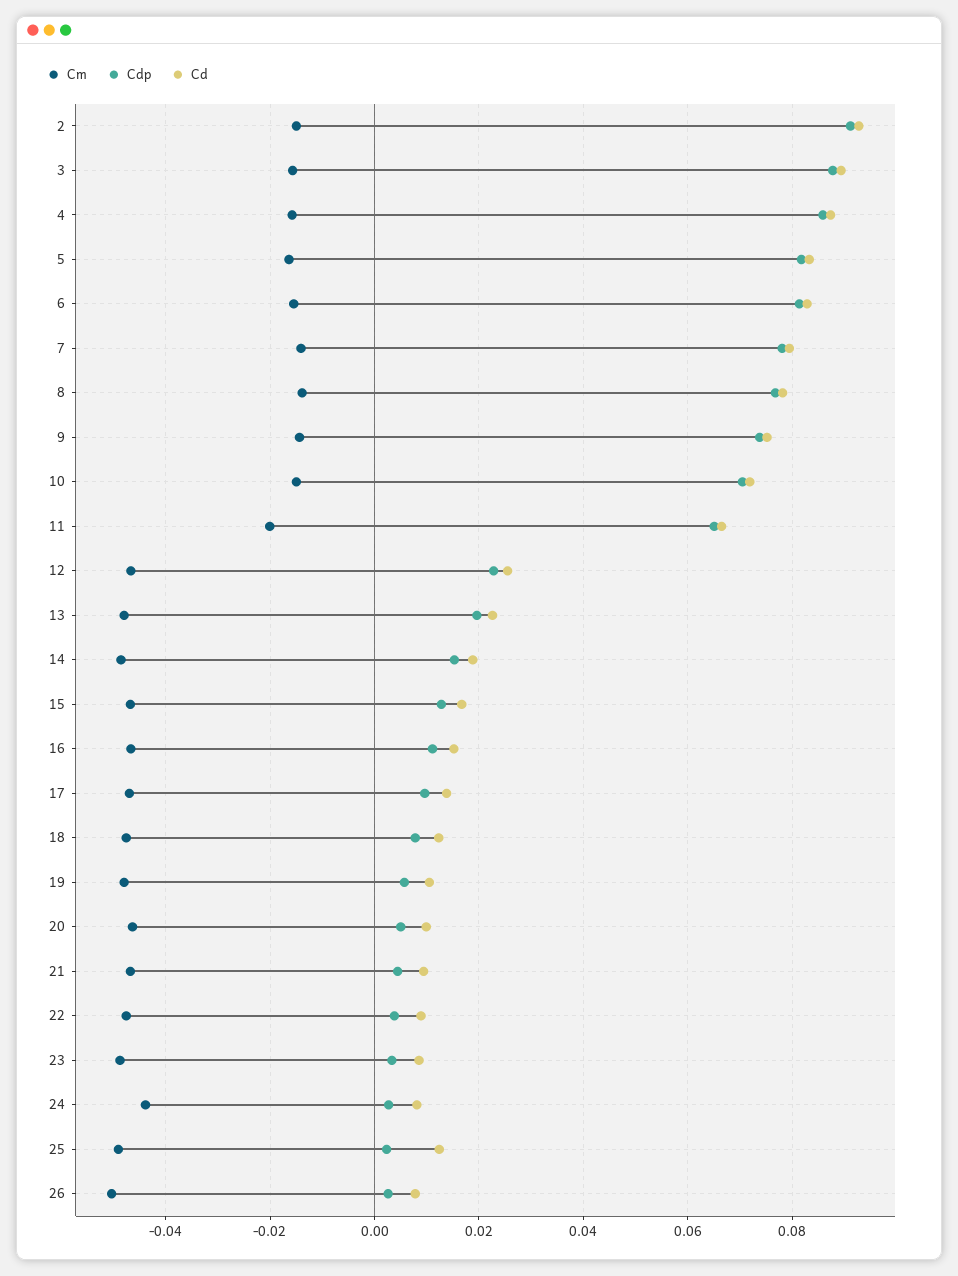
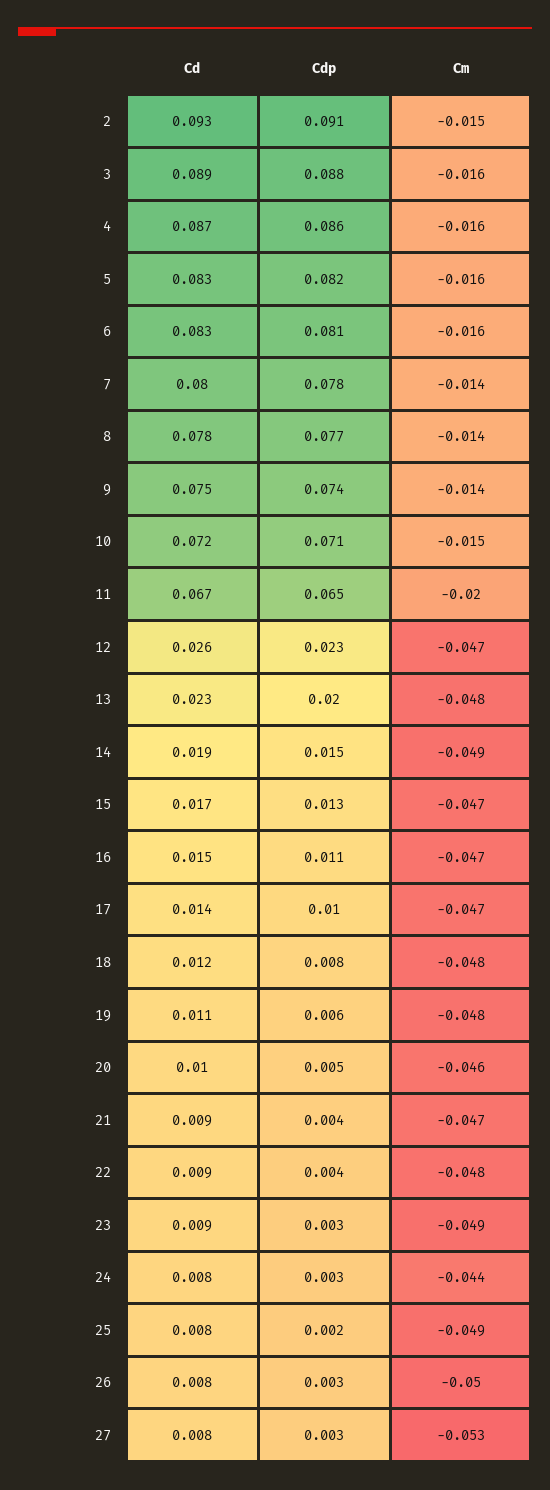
  {
    "Cm": {
      "2": -0.015,
      "3": -0.016,
      "4": -0.016,
      "5": -0.016,
      "6": -0.016,
      "7": -0.014,
      "8": -0.014,
      "9": -0.014,
      "10": -0.015,
      "11": -0.02,
      "12": -0.047,
      "13": -0.048,
      "14": -0.049,
      "15": -0.047,
      "16": -0.047,
      "17": -0.047,
      "18": -0.048,
      "19": -0.048,
      "20": -0.046,
      "21": -0.047,
      "22": -0.048,
      "23": -0.049,
      "24": -0.044,
      "25": -0.049,
-     "26": -0.05
+     "26": -0.05,
+     "27": -0.053
    },
    "Cdp": {
      "2": 0.091,
      "3": 0.088,
      "4": 0.086,
      "5": 0.082,
      "6": 0.081,
      "7": 0.078,
      "8": 0.077,
      "9": 0.074,
      "10": 0.071,
      "11": 0.065,
      "12": 0.023,
      "13": 0.02,
      "14": 0.015,
      "15": 0.013,
      "16": 0.011,
      "17": 0.01,
      "18": 0.008,
      "19": 0.006,
      "20": 0.005,
      "21": 0.004,
      "22": 0.004,
      "23": 0.003,
      "24": 0.003,
      "25": 0.002,
-     "26": 0.003
+     "26": 0.003,
+     "27": 0.003
    },
    "Cd": {
      "2": 0.093,
      "3": 0.089,
      "4": 0.087,
      "5": 0.083,
      "6": 0.083,
      "7": 0.08,
      "8": 0.078,
      "9": 0.075,
      "10": 0.072,
      "11": 0.067,
      "12": 0.026,
      "13": 0.023,
      "14": 0.019,
      "15": 0.017,
      "16": 0.015,
      "17": 0.014,
      "18": 0.012,
      "19": 0.011,
      "20": 0.01,
      "21": 0.009,
      "22": 0.009,
      "23": 0.009,
      "24": 0.008,
-     "25": 0.012,
+     "25": 0.008,
-     "26": 0.008
+     "26": 0.008,
+     "27": 0.008
    }
  }

